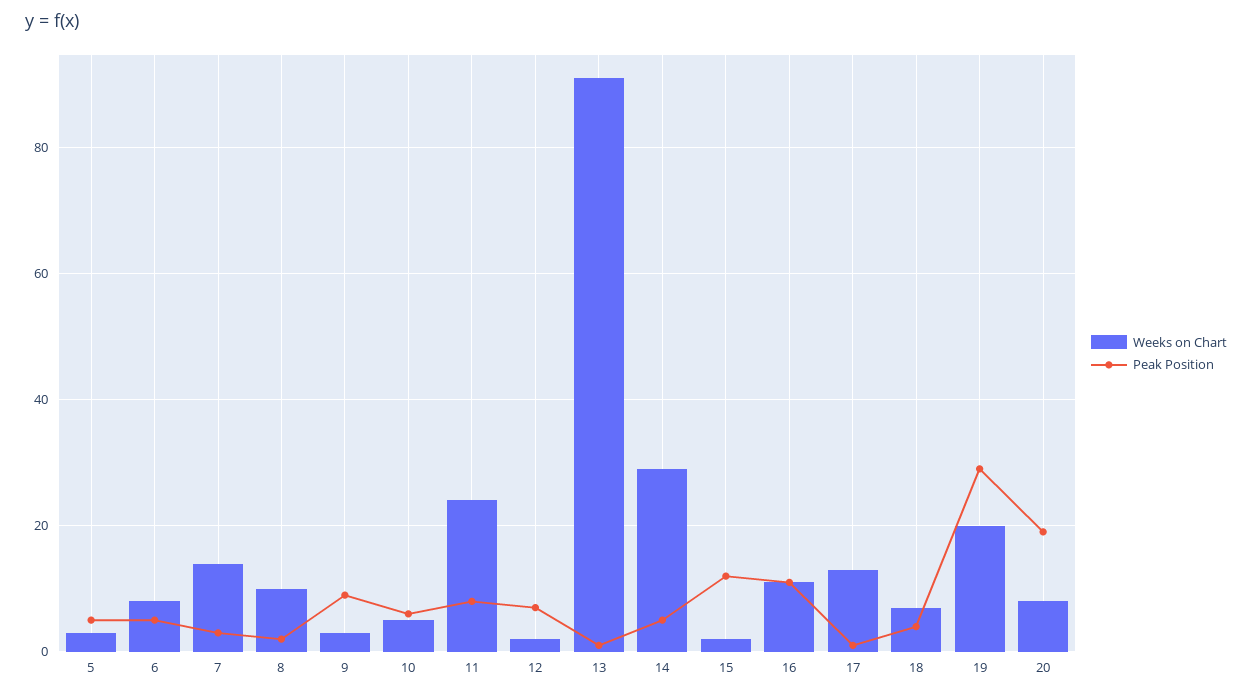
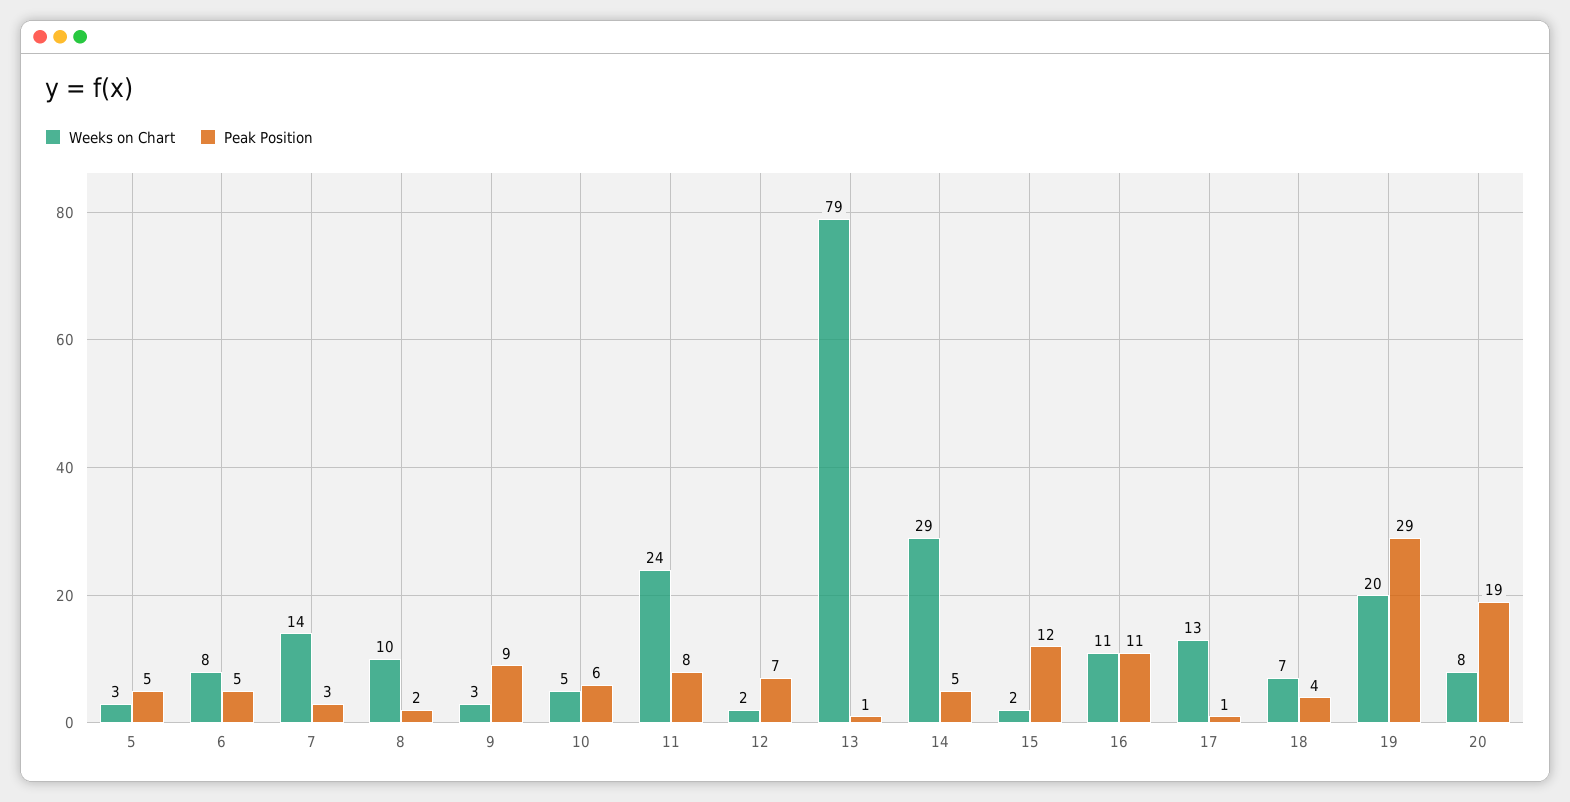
  {
    "Weeks on Chart": {
      "5": 3,
      "6": 8,
      "7": 14,
      "8": 10,
      "9": 3,
      "10": 5,
      "11": 24,
      "12": 2,
-     "13": 90,
+     "13": 79,
      "14": 29,
      "15": 2,
      "16": 11,
      "17": 13,
      "18": 7,
      "19": 20,
      "20": 8
    },
    "Peak Position": {
      "5": 5,
      "6": 5,
      "7": 3,
      "8": 2,
      "9": 9,
      "10": 6,
      "11": 8,
      "12": 7,
      "13": 1,
      "14": 5,
      "15": 12,
      "16": 11,
      "17": 1,
      "18": 4,
      "19": 29,
      "20": 19
    }
  }

